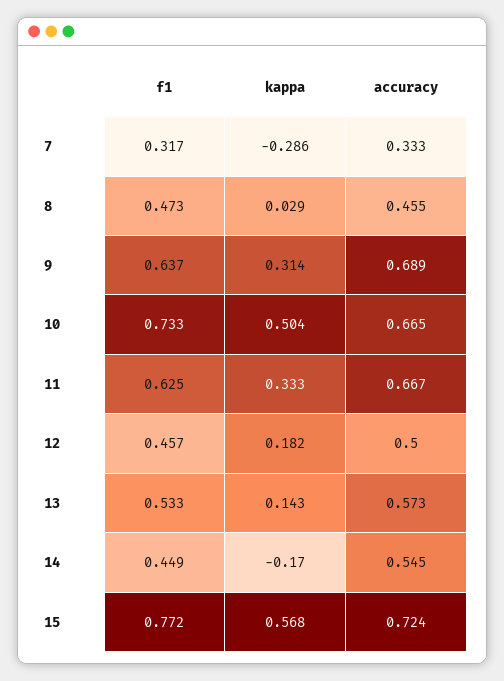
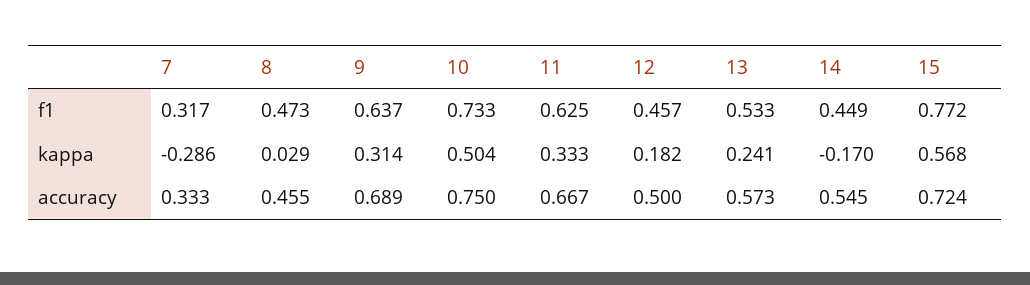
  {
    "f1": {
      "7": 0.317,
      "8": 0.473,
      "9": 0.637,
      "10": 0.733,
      "11": 0.625,
      "12": 0.457,
      "13": 0.533,
      "14": 0.449,
      "15": 0.772
    },
    "kappa": {
      "7": -0.286,
      "8": 0.029,
      "9": 0.314,
      "10": 0.504,
      "11": 0.333,
      "12": 0.182,
-     "13": 0.143,
+     "13": 0.241,
      "14": -0.17,
      "15": 0.568
    },
    "accuracy": {
      "7": 0.333,
      "8": 0.455,
      "9": 0.689,
-     "10": 0.665,
+     "10": 0.75,
      "11": 0.667,
      "12": 0.5,
      "13": 0.573,
      "14": 0.545,
      "15": 0.724
    }
  }

